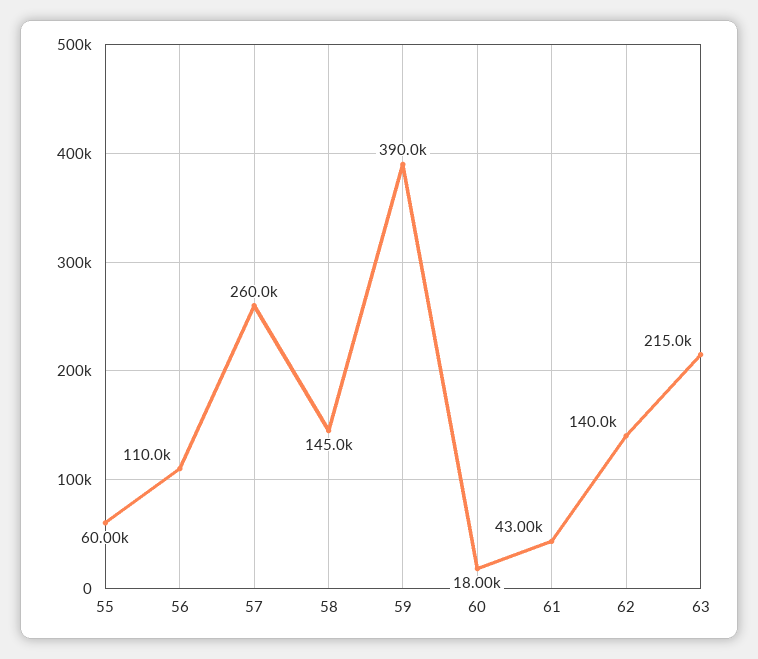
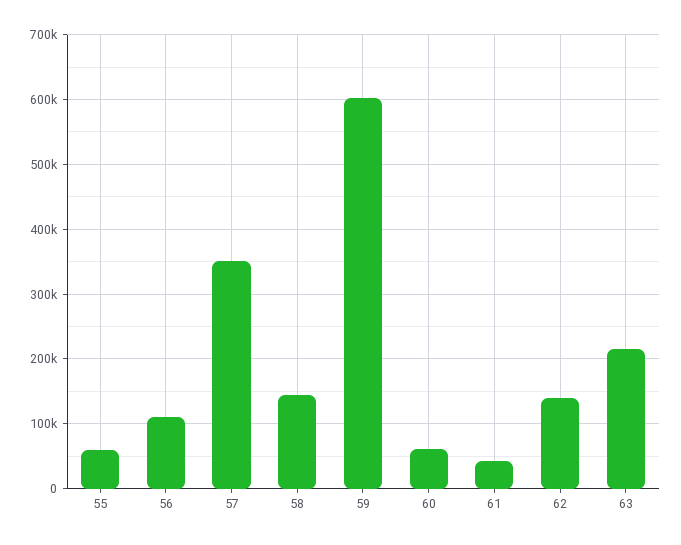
  {
    "55": 60000,
    "56": 110000,
-   "57": 260000,
+   "57": 350000,
    "58": 145000,
-   "59": 390000,
+   "59": 600000,
-   "60": 18000,
+   "60": 60000,
    "61": 43000,
    "62": 140000,
    "63": 215000
  }

